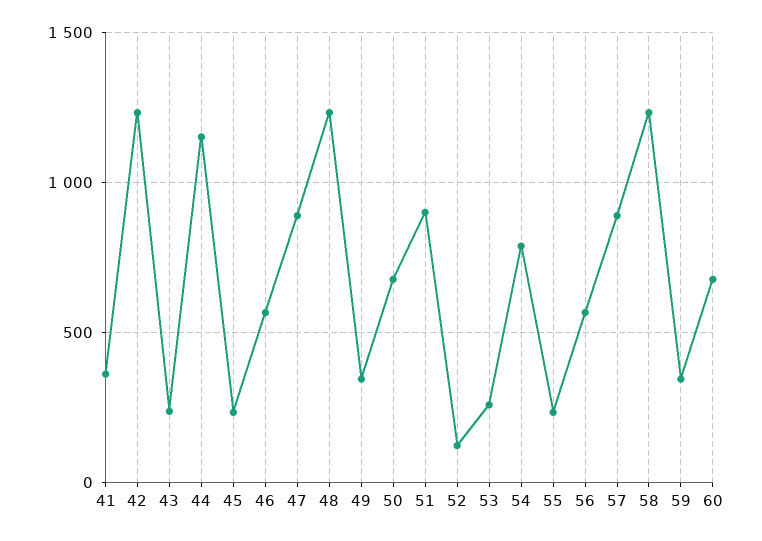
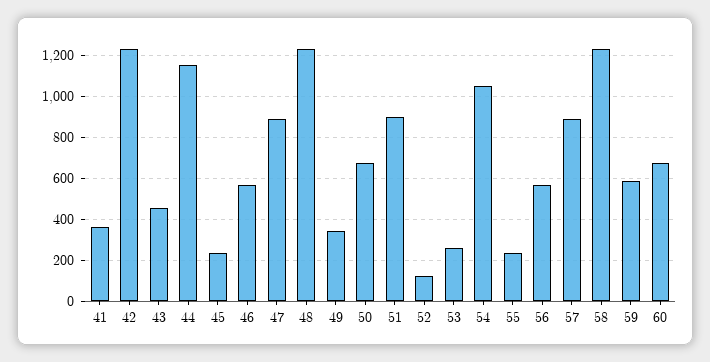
  {
    "41": 350,
    "42": 1250,
-   "43": 250,
+   "43": 450,
    "44": 1150,
    "45": 250,
    "46": 550,
    "47": 900,
    "48": 1250,
    "49": 350,
    "50": 700,
    "51": 900,
    "52": 100,
    "53": 250,
-   "54": 800,
+   "54": 1050,
    "55": 250,
    "56": 550,
    "57": 900,
    "58": 1250,
-   "59": 350,
+   "59": 600,
    "60": 700
  }

